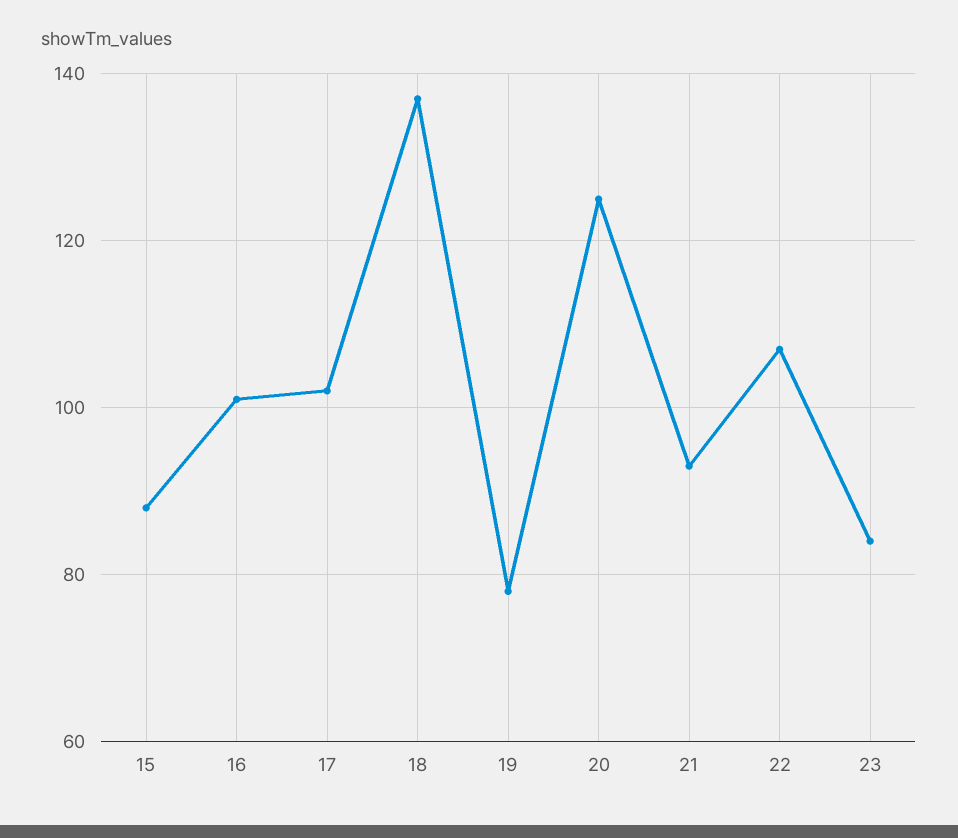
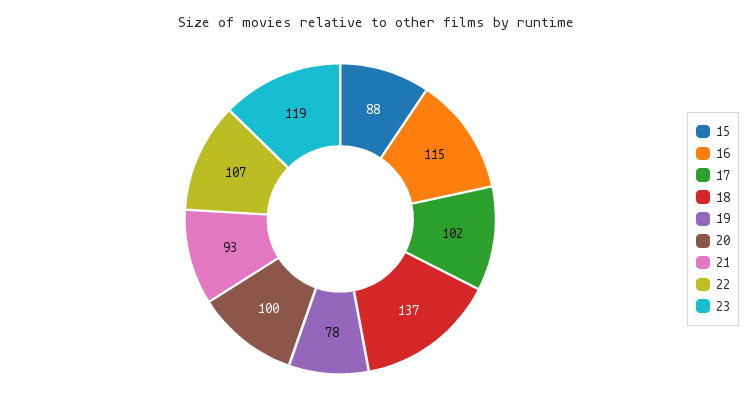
  {
    "15": 88,
-   "16": 100,
+   "16": 115,
    "17": 102,
    "18": 137,
    "19": 78,
-   "20": 125,
+   "20": 100,
    "21": 93,
    "22": 107,
-   "23": 85
+   "23": 119
  }

